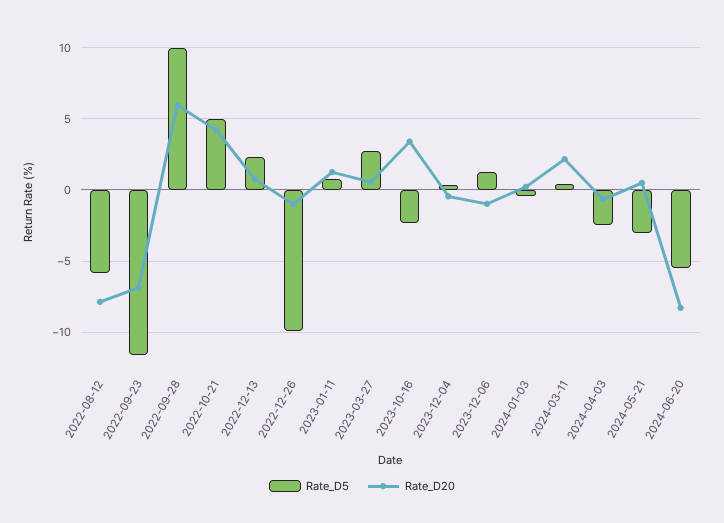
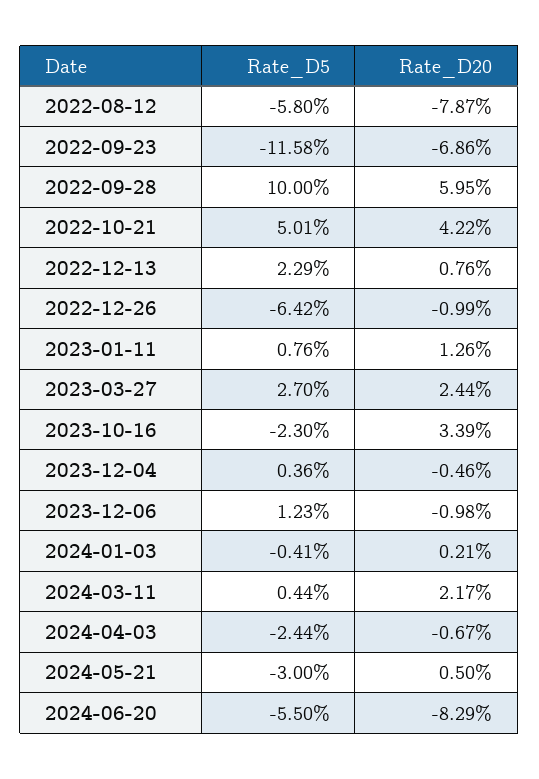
  {
    "Rate_D5": {
      "2022-08-12": -5.8,
      "2022-09-23": -11.58,
      "2022-09-28": 10,
      "2022-10-21": 5.01,
      "2022-12-13": 2.29,
-     "2022-12-26": -10,
+     "2022-12-26": -6.42,
      "2023-01-11": 0.76,
      "2023-03-27": 2.7,
      "2023-10-16": -2.3,
      "2023-12-04": 0.36,
      "2023-12-06": 1.23,
      "2024-01-03": -0.41,
      "2024-03-11": 0.44,
      "2024-04-03": -2.44,
      "2024-05-21": -3,
      "2024-06-20": -5.5
    },
    "Rate_D20": {
      "2022-08-12": -7.87,
      "2022-09-23": -6.86,
      "2022-09-28": 5.95,
      "2022-10-21": 4.22,
      "2022-12-13": 0.76,
      "2022-12-26": -0.99,
      "2023-01-11": 1.26,
-     "2023-03-27": 0.5,
+     "2023-03-27": 2.44,
      "2023-10-16": 3.39,
      "2023-12-04": -0.46,
      "2023-12-06": -0.98,
      "2024-01-03": 0.21,
      "2024-03-11": 2.17,
      "2024-04-03": -0.67,
      "2024-05-21": 0.5,
      "2024-06-20": -8.29
    }
  }

